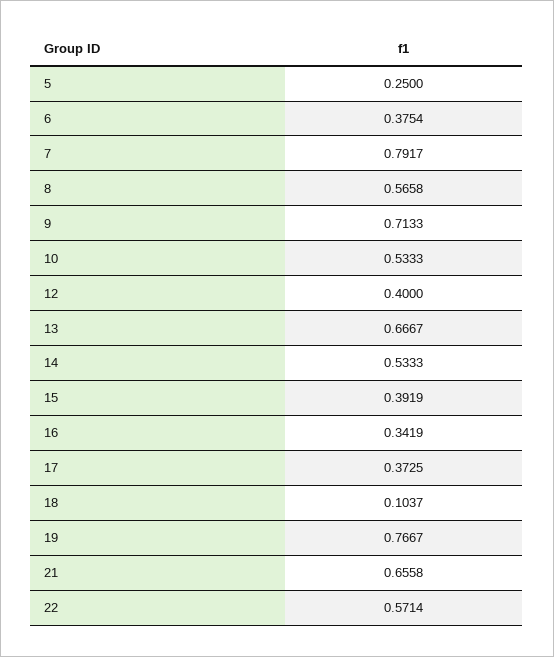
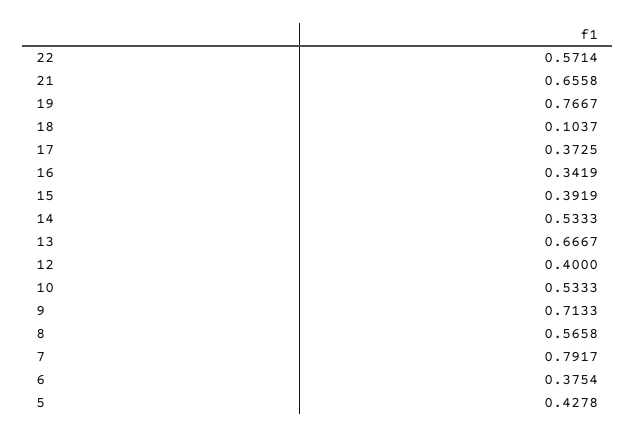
  {
-   "5": 0.25,
+   "5": 0.4278,
    "6": 0.3754,
    "7": 0.7917,
    "8": 0.5658,
    "9": 0.7133,
    "10": 0.5333,
    "12": 0.4,
    "13": 0.6667,
    "14": 0.5333,
    "15": 0.3919,
    "16": 0.3419,
    "17": 0.3725,
    "18": 0.1037,
    "19": 0.7667,
    "21": 0.6558,
    "22": 0.5714
  }

